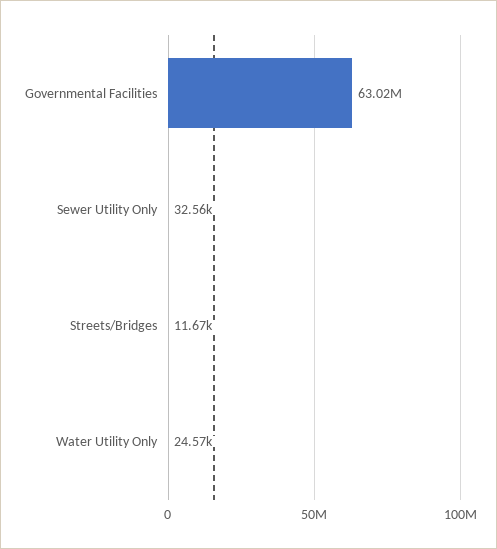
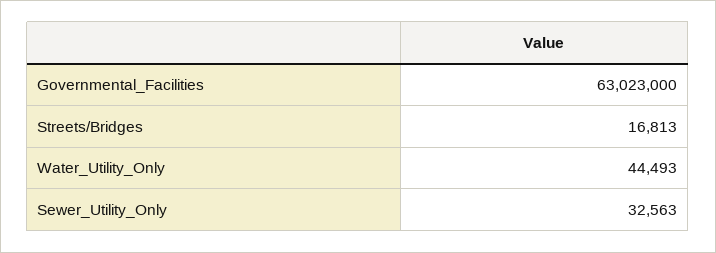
  {
    "Governmental Facilities": 63023000,
    "Sewer Utility Only": 32563,
-   "Streets/Bridges": 11670,
+   "Streets/Bridges": 16813,
-   "Water Utility Only": 24570
+   "Water Utility Only": 44493
  }

